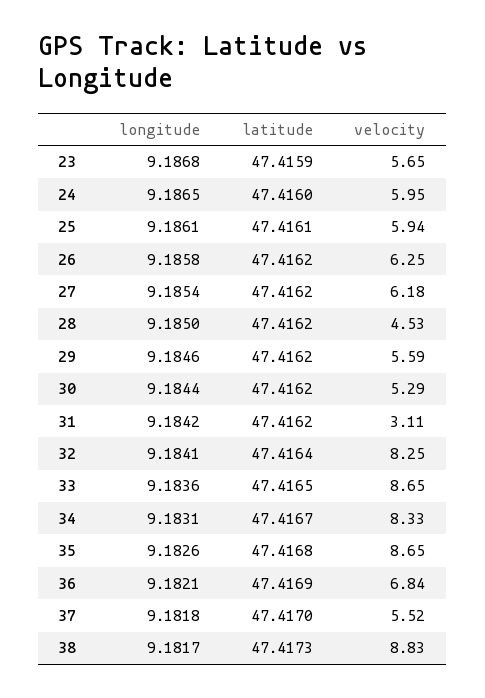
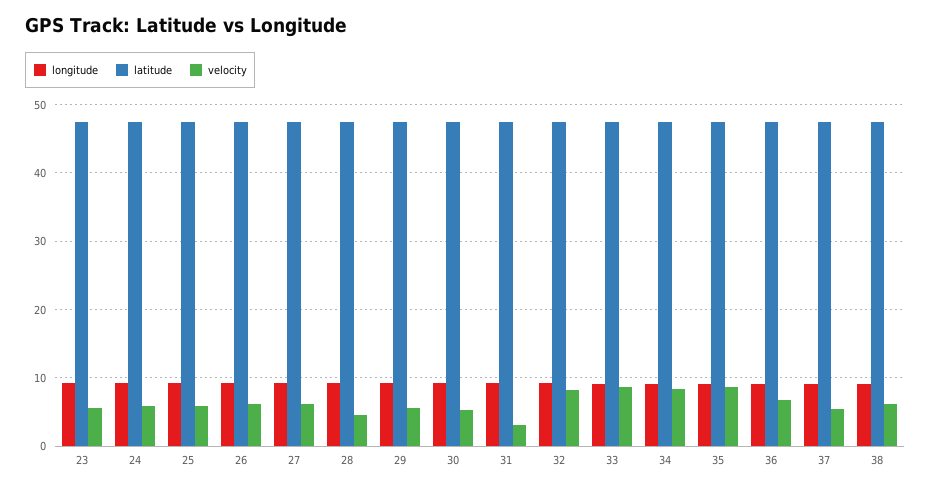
  {
    "longitude": {
      "23": 9.1868,
      "24": 9.1865,
      "25": 9.1861,
      "26": 9.1858,
      "27": 9.1854,
      "28": 9.185,
      "29": 9.1846,
      "30": 9.1844,
      "31": 9.1842,
      "32": 9.1841,
      "33": 9.1836,
      "34": 9.1831,
      "35": 9.1826,
      "36": 9.1821,
      "37": 9.1818,
      "38": 9.1817
    },
    "latitude": {
      "23": 47.4159,
      "24": 47.416,
      "25": 47.4161,
      "26": 47.4162,
      "27": 47.4162,
      "28": 47.4162,
      "29": 47.4162,
      "30": 47.4162,
      "31": 47.4162,
      "32": 47.4164,
      "33": 47.4165,
      "34": 47.4167,
      "35": 47.4168,
      "36": 47.4169,
      "37": 47.417,
      "38": 47.4173
    },
    "velocity": {
      "23": 5.65,
      "24": 5.95,
      "25": 5.94,
      "26": 6.25,
      "27": 6.18,
      "28": 4.53,
      "29": 5.59,
      "30": 5.29,
      "31": 3.11,
      "32": 8.25,
      "33": 8.65,
      "34": 8.33,
      "35": 8.65,
      "36": 6.84,
      "37": 5.52,
-     "38": 8.83
+     "38": 6
    }
  }

